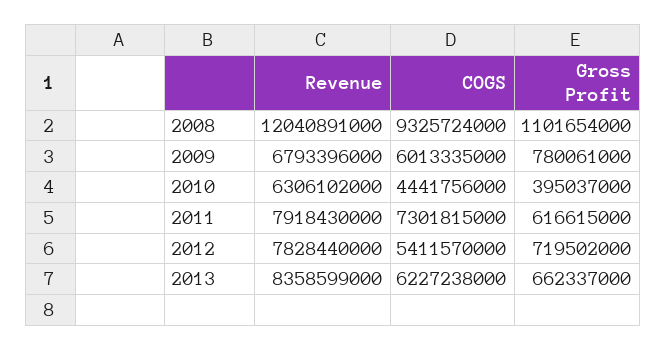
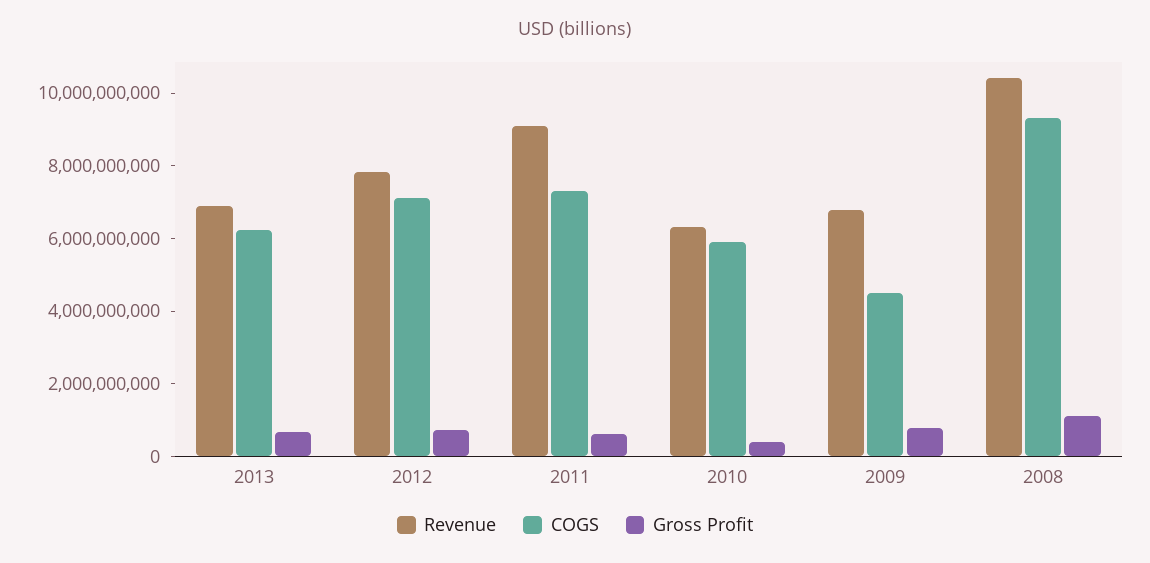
  {
    "Revenue": {
-     "2008": 12040891000,
+     "2008": 10500000000,
      "2009": 6793396000,
      "2010": 6306102000,
-     "2011": 7918430000,
+     "2011": 9000000000,
      "2012": 7828440000,
-     "2013": 8358599000
+     "2013": 7000000000
    },
    "COGS": {
      "2008": 9325724000,
-     "2009": 6013335000,
+     "2009": 4500000000,
-     "2010": 4441756000,
+     "2010": 6000000000,
      "2011": 7301815000,
-     "2012": 5411570000,
+     "2012": 7000000000,
      "2013": 6227238000
    },
    "Gross Profit": {
      "2008": 1101654000,
      "2009": 780061000,
      "2010": 395037000,
      "2011": 616615000,
      "2012": 719502000,
      "2013": 662337000
    }
  }

